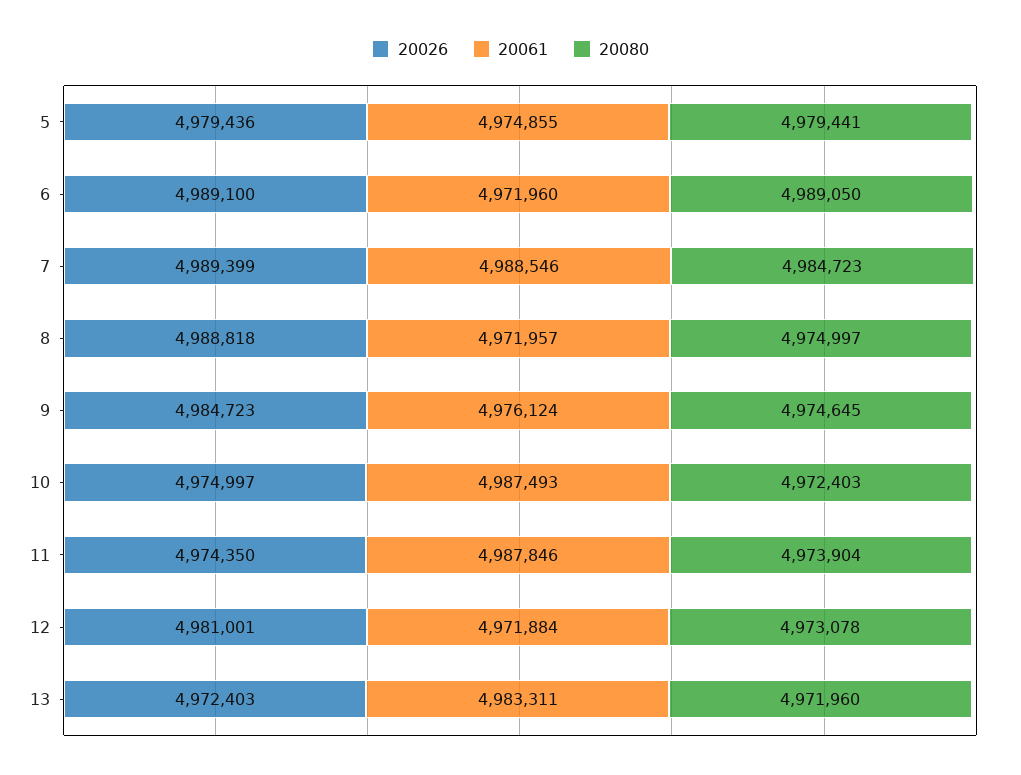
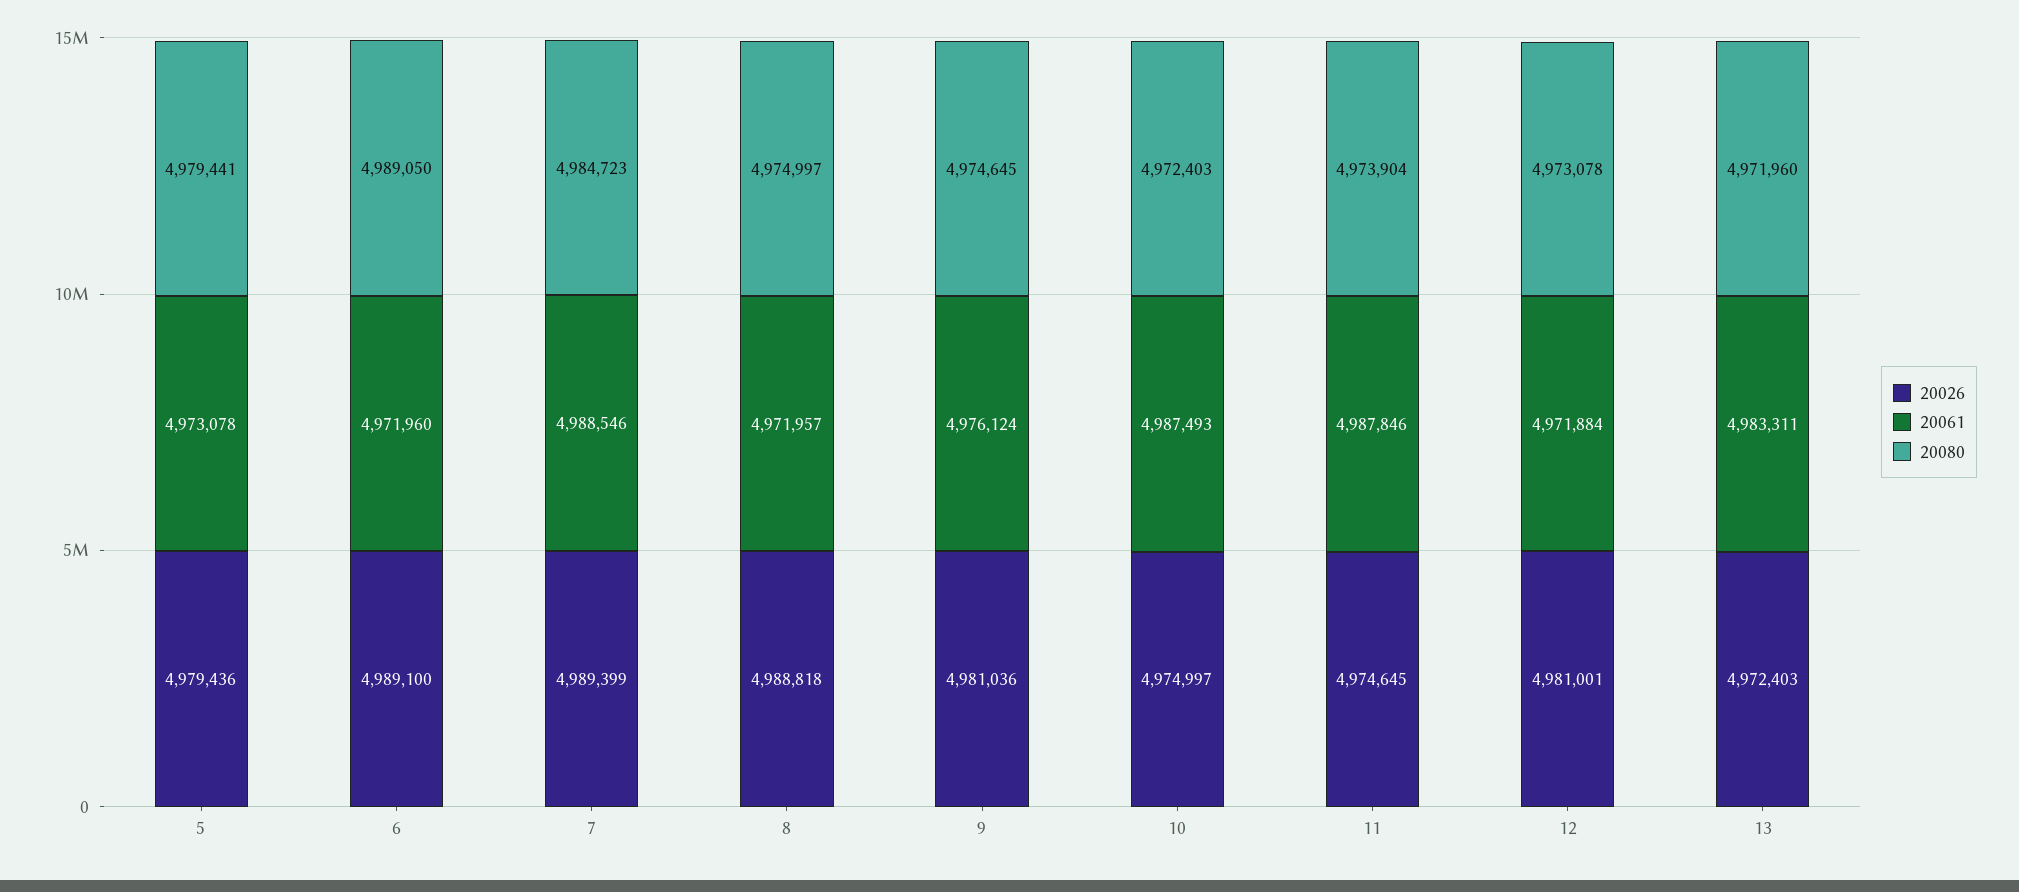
  {
    "20026": {
      "5": 4979436,
      "6": 4989100,
      "7": 4989399,
      "8": 4988818,
-     "9": 4984723,
+     "9": 4981036,
      "10": 4974997,
-     "11": 4974350,
+     "11": 4974645,
      "12": 4981001,
      "13": 4972403
    },
    "20061": {
-     "5": 4974855,
+     "5": 4973078,
      "6": 4971960,
      "7": 4988546,
      "8": 4971957,
      "9": 4976124,
      "10": 4987493,
      "11": 4987846,
      "12": 4971884,
      "13": 4983311
    },
    "20080": {
      "5": 4979441,
      "6": 4989050,
      "7": 4984723,
      "8": 4974997,
      "9": 4974645,
      "10": 4972403,
      "11": 4973904,
      "12": 4973078,
      "13": 4971960
    }
  }

